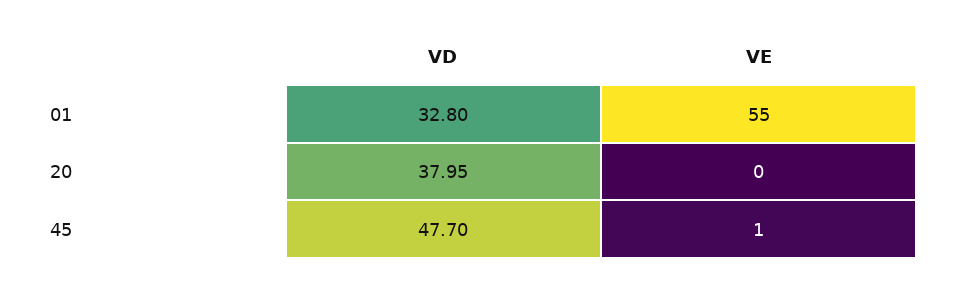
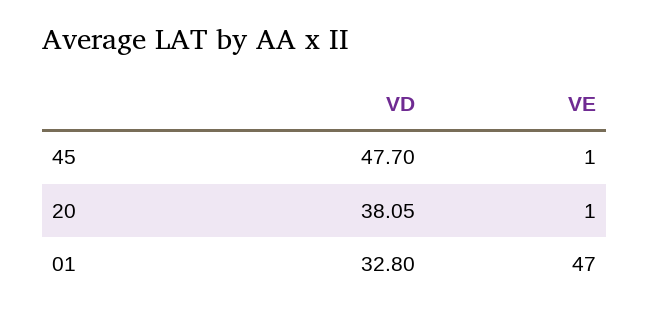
  {
    "VD": {
      "01": 32.8,
-     "20": 37.95,
+     "20": 38.05,
      "45": 47.7
    },
    "VE": {
-     "01": 55,
+     "01": 47,
-     "20": 0,
+     "20": 1,
      "45": 1
    }
  }

